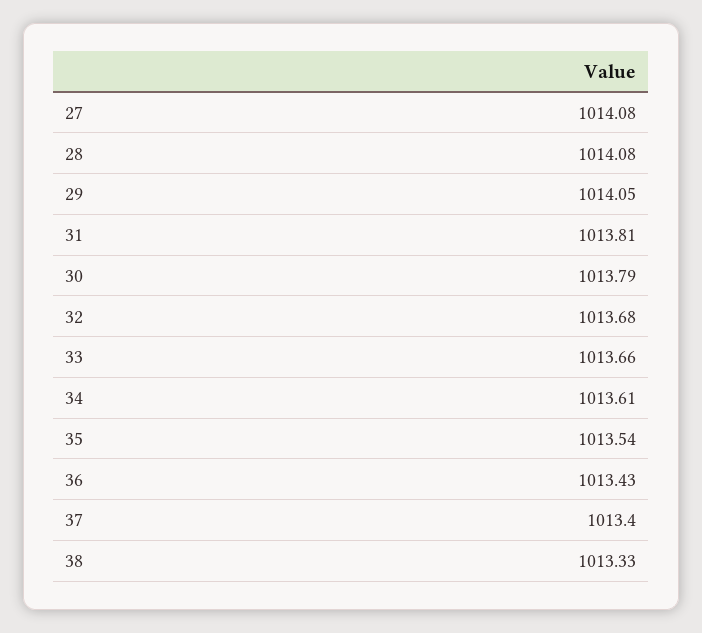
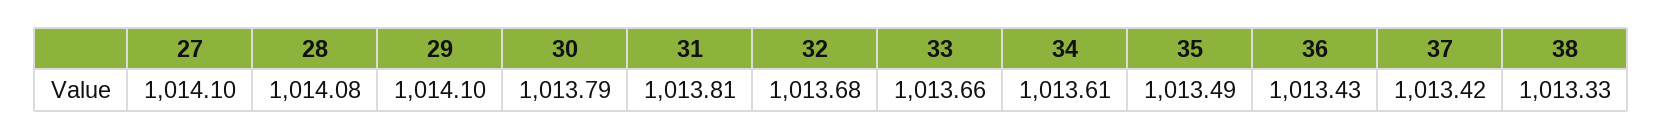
  {
-   "27": 1014.08,
+   "27": 1014.1,
    "28": 1014.08,
-   "29": 1014.05,
+   "29": 1014.1,
    "31": 1013.81,
    "30": 1013.79,
    "32": 1013.68,
    "33": 1013.66,
    "34": 1013.61,
-   "35": 1013.54,
+   "35": 1013.49,
    "36": 1013.43,
-   "37": 1013.4,
+   "37": 1013.42,
    "38": 1013.33
  }

